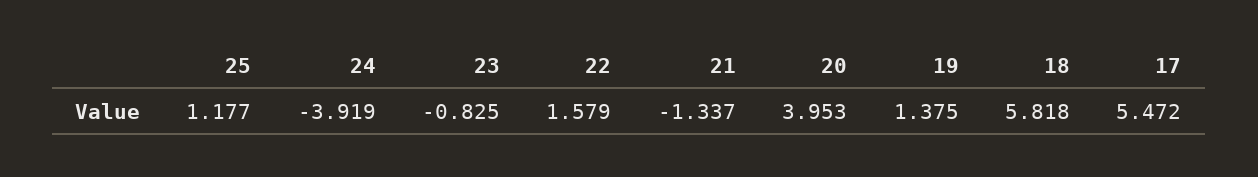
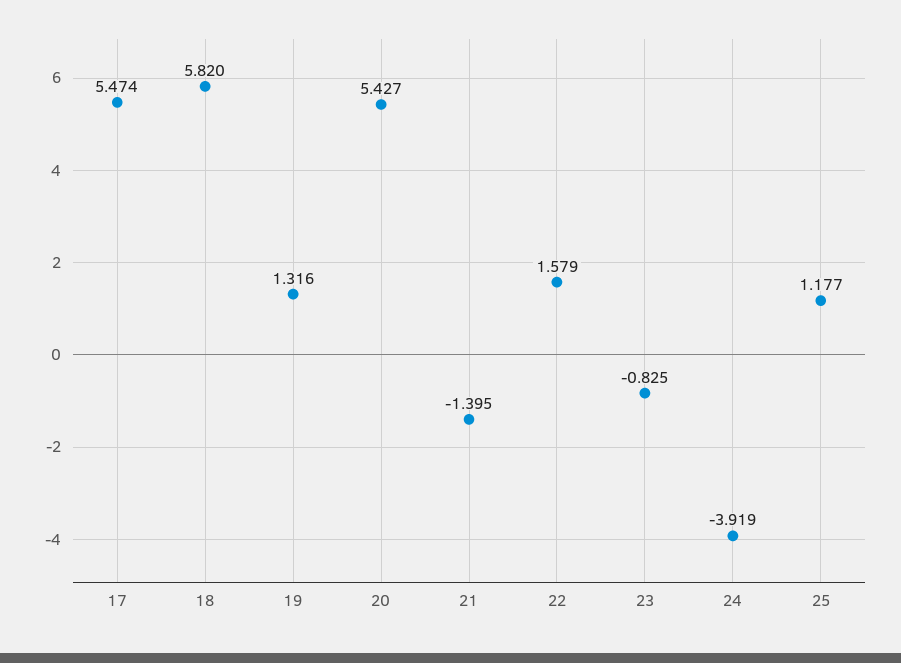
  {
    "25": 1.177,
    "24": -3.919,
    "23": -0.825,
    "22": 1.579,
-   "21": -1.337,
+   "21": -1.395,
-   "20": 3.953,
+   "20": 5.427,
-   "19": 1.375,
+   "19": 1.316,
-   "18": 5.818,
+   "18": 5.82,
-   "17": 5.472
+   "17": 5.474
  }

